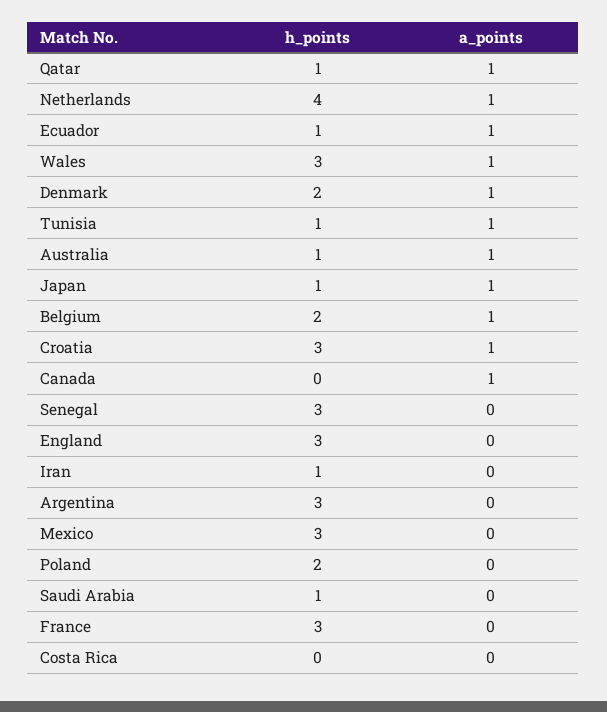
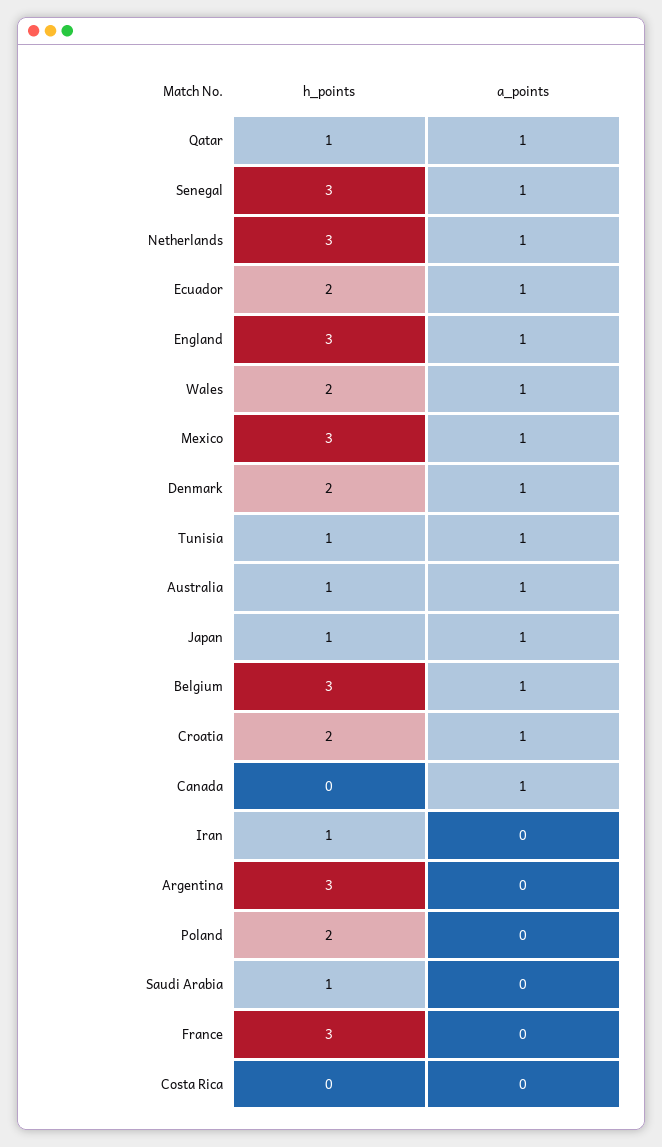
  {
    "h_points": {
      "Qatar": 1,
-     "Netherlands": 4,
+     "Netherlands": 3,
-     "Ecuador": 1,
+     "Ecuador": 2,
-     "Wales": 3,
+     "Wales": 2,
      "Denmark": 2,
      "Tunisia": 1,
      "Australia": 1,
      "Japan": 1,
-     "Belgium": 2,
+     "Belgium": 3,
-     "Croatia": 3,
+     "Croatia": 2,
      "Canada": 0,
      "Senegal": 3,
      "England": 3,
      "Iran": 1,
      "Argentina": 3,
      "Mexico": 3,
      "Poland": 2,
      "Saudi Arabia": 1,
      "France": 3,
      "Costa Rica": 0
    },
    "a_points": {
      "Qatar": 1,
      "Netherlands": 1,
      "Ecuador": 1,
      "Wales": 1,
      "Denmark": 1,
      "Tunisia": 1,
      "Australia": 1,
      "Japan": 1,
      "Belgium": 1,
      "Croatia": 1,
      "Canada": 1,
-     "Senegal": 0,
+     "Senegal": 1,
-     "England": 0,
+     "England": 1,
      "Iran": 0,
      "Argentina": 0,
-     "Mexico": 0,
+     "Mexico": 1,
      "Poland": 0,
      "Saudi Arabia": 0,
      "France": 0,
      "Costa Rica": 0
    }
  }

